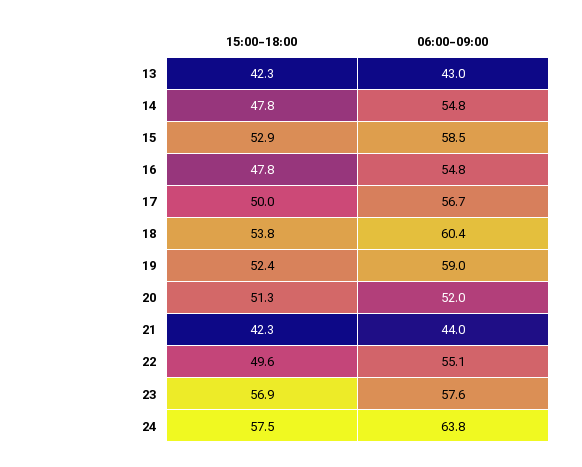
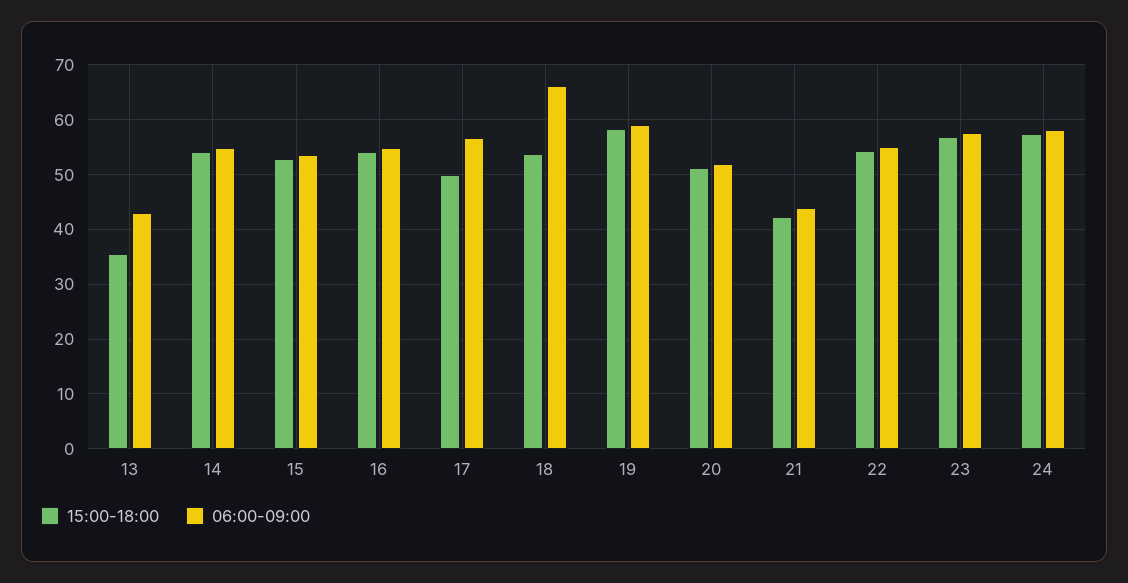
  {
    "15:00-18:00": {
-     "13": 42.3,
+     "13": 36,
-     "14": 47.8,
+     "14": 54,
      "15": 52.9,
-     "16": 47.8,
+     "16": 54,
      "17": 50,
      "18": 53.8,
-     "19": 52.4,
+     "19": 58,
      "20": 51.3,
      "21": 42.3,
-     "22": 49.6,
+     "22": 54,
      "23": 56.9,
      "24": 57.5
    },
    "06:00-09:00": {
      "13": 43,
      "14": 54.8,
-     "15": 58.5,
+     "15": 54,
      "16": 54.8,
      "17": 56.7,
-     "18": 60.4,
+     "18": 66,
      "19": 59,
      "20": 52,
      "21": 44,
      "22": 55.1,
      "23": 57.6,
-     "24": 63.8
+     "24": 58
    }
  }

